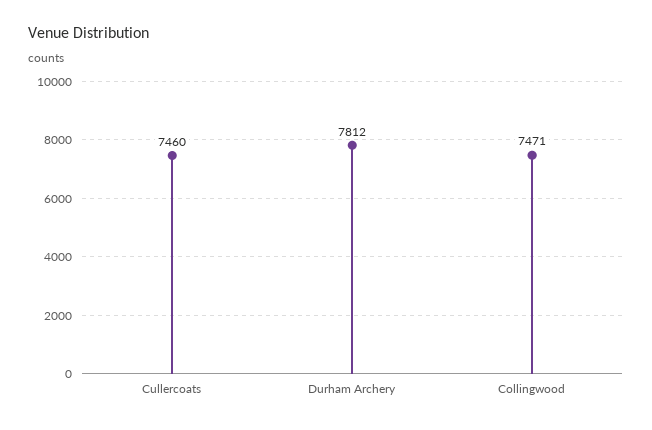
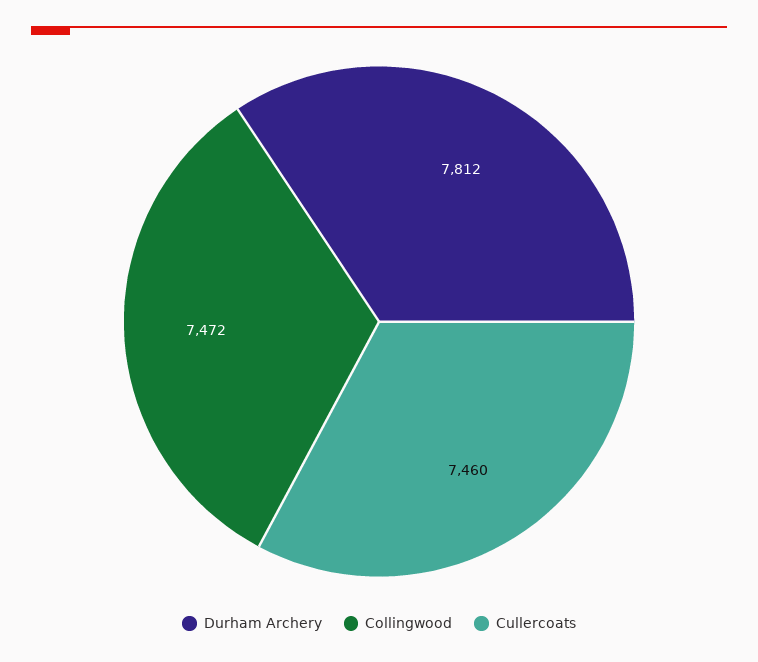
  {
    "Cullercoats": 7460,
    "Durham Archery": 7812,
-   "Collingwood": 7471
+   "Collingwood": 7472
  }

